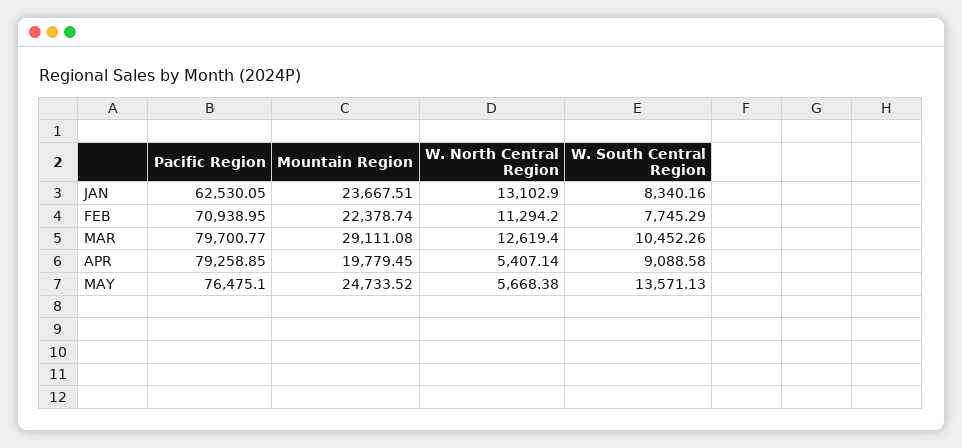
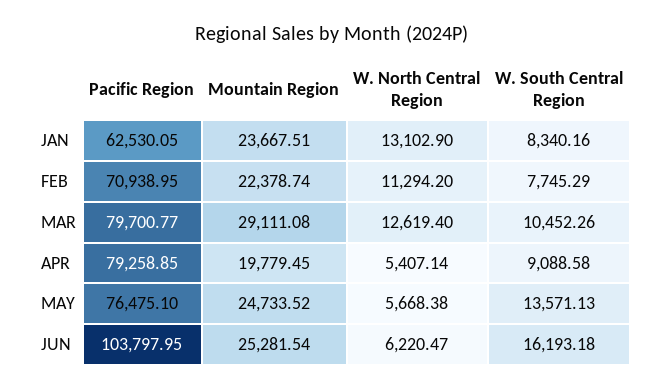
  {
    "Pacific Region": {
      "JAN": 62530.05,
      "FEB": 70938.95,
      "MAR": 79700.77,
      "APR": 79258.85,
-     "MAY": 76475.1
+     "MAY": 76475.1,
+     "JUN": 103797.95
    },
    "Mountain Region": {
      "JAN": 23667.51,
      "FEB": 22378.74,
      "MAR": 29111.08,
      "APR": 19779.45,
-     "MAY": 24733.52
+     "MAY": 24733.52,
+     "JUN": 25281.54
    },
    "W. North Central Region": {
      "JAN": 13102.9,
      "FEB": 11294.2,
      "MAR": 12619.4,
      "APR": 5407.14,
-     "MAY": 5668.38
+     "MAY": 5668.38,
+     "JUN": 6220.47
    },
    "W. South Central Region": {
      "JAN": 8340.16,
      "FEB": 7745.29,
      "MAR": 10452.26,
      "APR": 9088.58,
-     "MAY": 13571.13
+     "MAY": 13571.13,
+     "JUN": 16193.18
    }
  }

